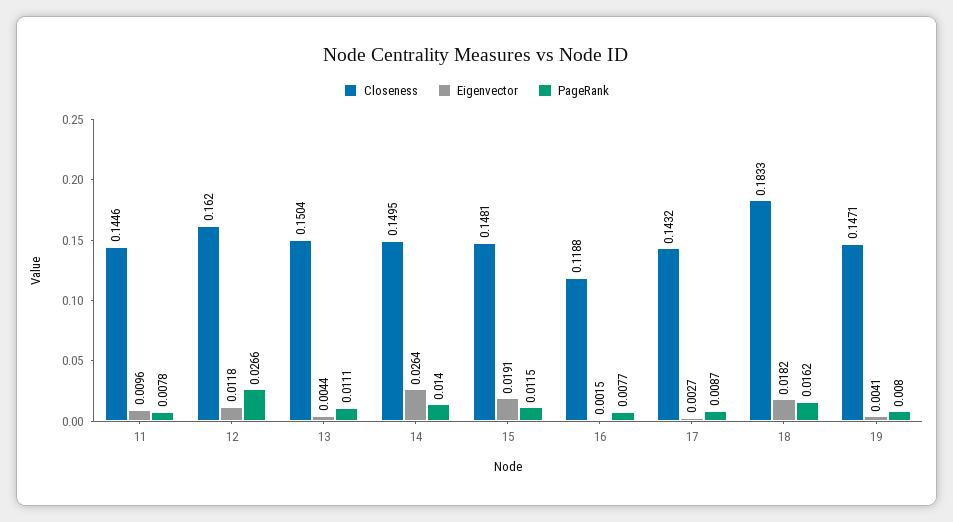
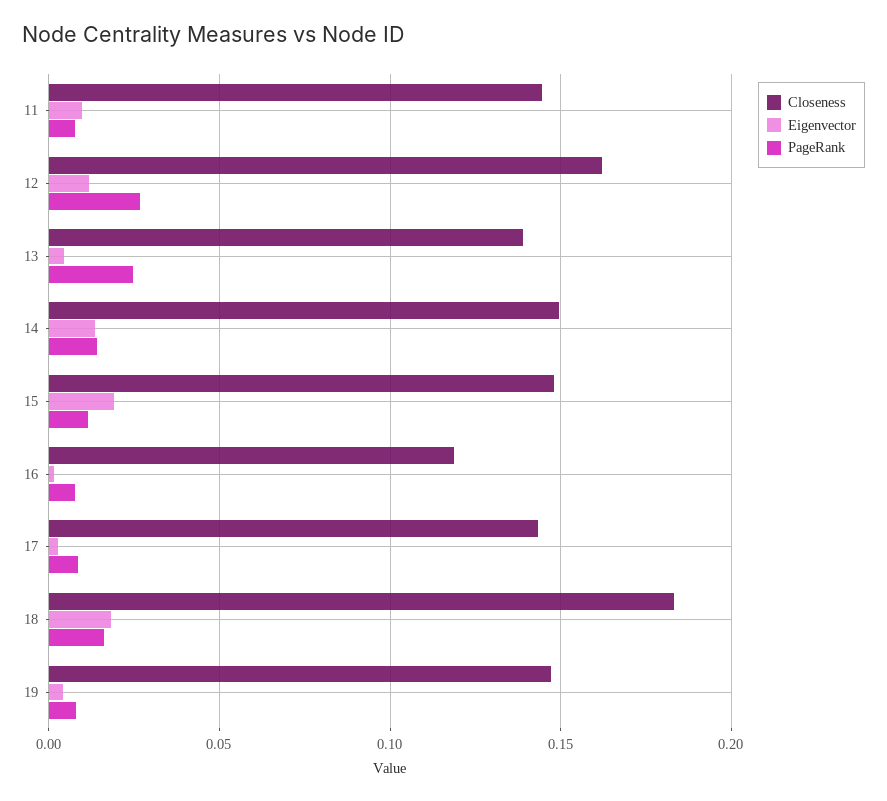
  {
    "Closeness": {
      "11": 0.1446,
      "12": 0.162,
-     "13": 0.1504,
+     "13": 0.14,
      "14": 0.1495,
      "15": 0.1481,
      "16": 0.1188,
      "17": 0.1432,
      "18": 0.1833,
      "19": 0.1471
    },
    "Eigenvector": {
      "11": 0.0096,
      "12": 0.0118,
      "13": 0.0044,
-     "14": 0.0264,
+     "14": 0.015,
      "15": 0.0191,
      "16": 0.0015,
      "17": 0.0027,
      "18": 0.0182,
      "19": 0.0041
    },
    "PageRank": {
      "11": 0.0078,
      "12": 0.0266,
-     "13": 0.0111,
+     "13": 0.025,
      "14": 0.014,
      "15": 0.0115,
      "16": 0.0077,
      "17": 0.0087,
      "18": 0.0162,
      "19": 0.008
    }
  }

